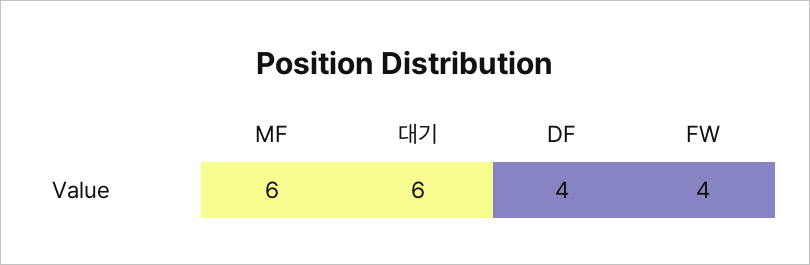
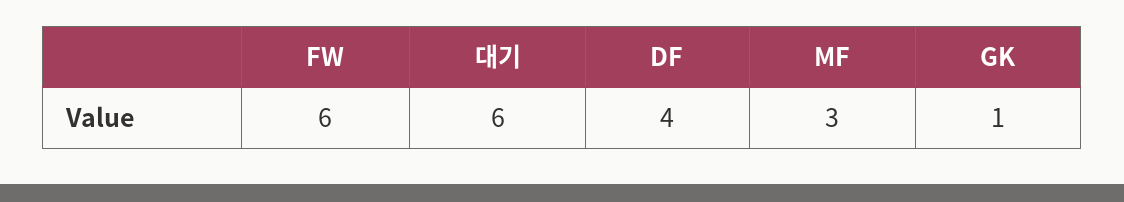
  {
-   "MF": 6,
+   "MF": 3,
    "대기": 6,
    "DF": 4,
-   "FW": 4
+   "FW": 6,
+   "GK": 1
  }

